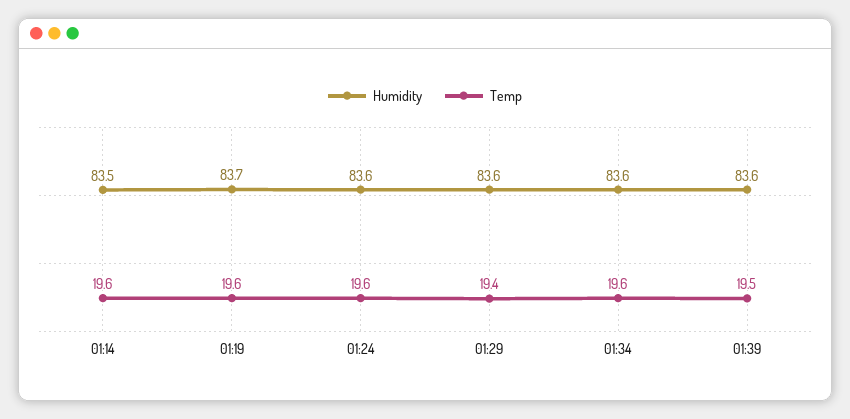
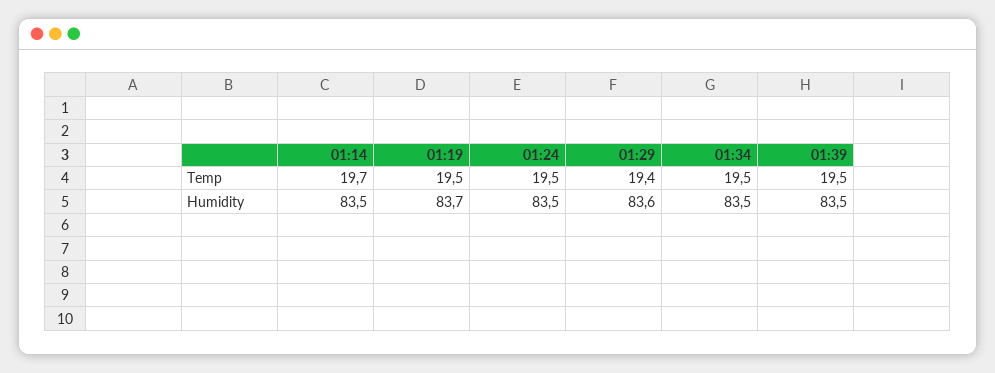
  {
    "Humidity": {
      "01:14": 83.5,
      "01:19": 83.7,
-     "01:24": 83.6,
+     "01:24": 83.5,
      "01:29": 83.6,
-     "01:34": 83.6,
+     "01:34": 83.5,
-     "01:39": 83.6
+     "01:39": 83.5
    },
    "Temp": {
-     "01:14": 19.6,
+     "01:14": 19.7,
-     "01:19": 19.6,
+     "01:19": 19.5,
-     "01:24": 19.6,
+     "01:24": 19.5,
      "01:29": 19.4,
-     "01:34": 19.6,
+     "01:34": 19.5,
      "01:39": 19.5
    }
  }

